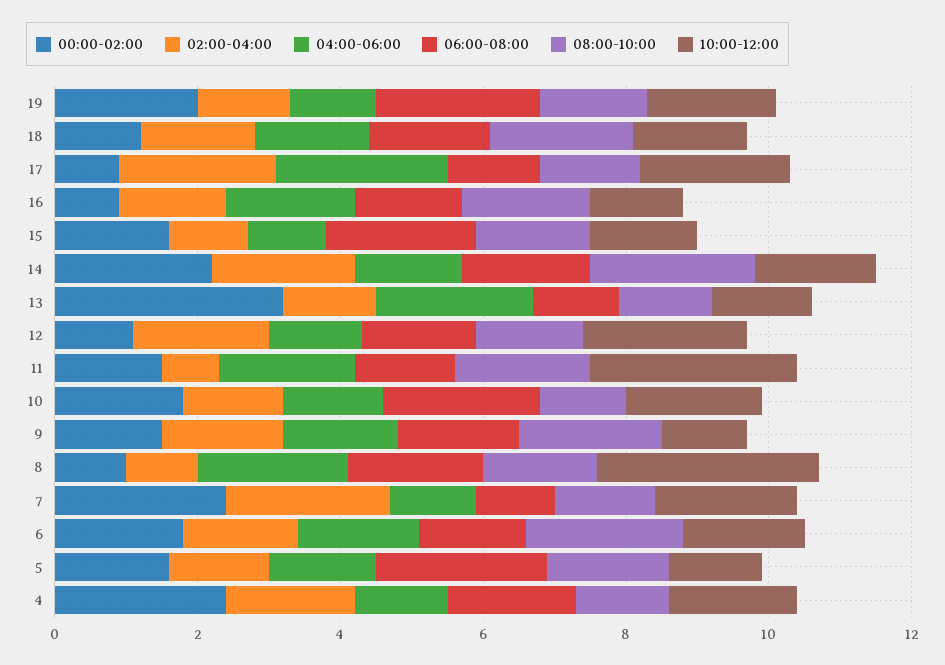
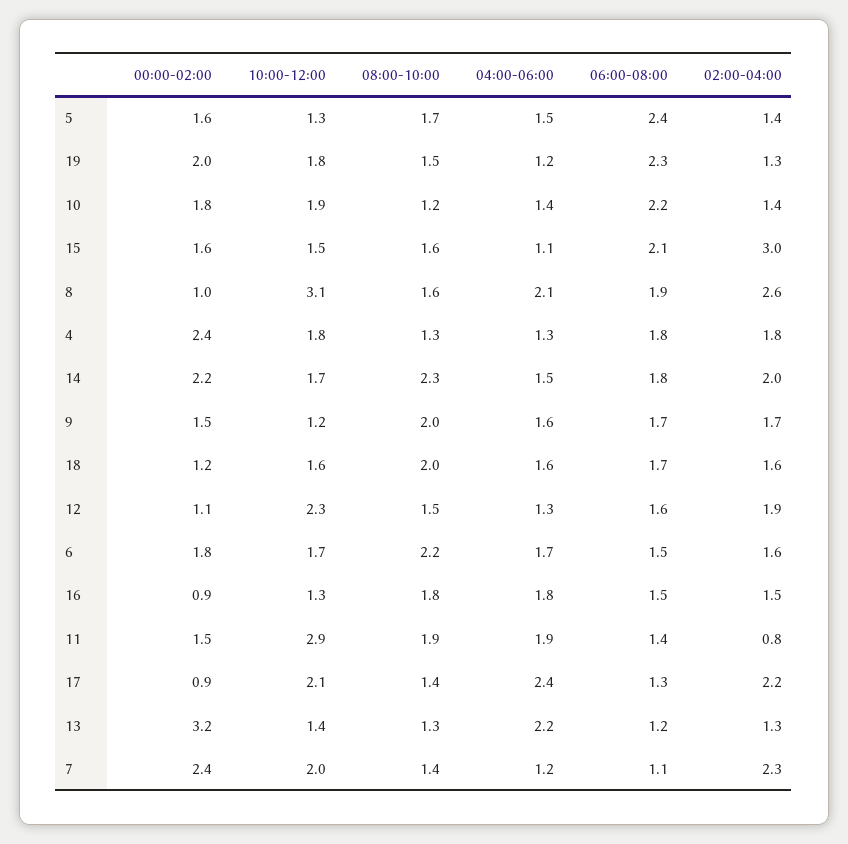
  {
    "00:00-02:00": {
      "19": 2,
      "18": 1.2,
      "17": 0.9,
      "16": 0.9,
      "15": 1.6,
      "14": 2.2,
      "13": 3.2,
      "12": 1.1,
      "11": 1.5,
      "10": 1.8,
      "9": 1.5,
      "8": 1,
      "7": 2.4,
      "6": 1.8,
      "5": 1.6,
      "4": 2.4
    },
    "02:00-04:00": {
      "19": 1.3,
      "18": 1.6,
      "17": 2.2,
      "16": 1.5,
-     "15": 1,
+     "15": 3,
      "14": 2,
      "13": 1.3,
      "12": 1.9,
      "11": 0.8,
      "10": 1.4,
      "9": 1.7,
-     "8": 1,
+     "8": 2.6,
      "7": 2.3,
      "6": 1.6,
      "5": 1.4,
      "4": 1.8
    },
    "04:00-06:00": {
      "19": 1.2,
      "18": 1.6,
      "17": 2.4,
      "16": 1.8,
      "15": 1.1,
      "14": 1.5,
      "13": 2.2,
      "12": 1.3,
      "11": 1.9,
      "10": 1.4,
      "9": 1.6,
      "8": 2.1,
      "7": 1.2,
      "6": 1.7,
      "5": 1.5,
      "4": 1.3
    },
    "06:00-08:00": {
      "19": 2.3,
      "18": 1.7,
      "17": 1.3,
      "16": 1.5,
      "15": 2.1,
      "14": 1.8,
      "13": 1.2,
      "12": 1.6,
      "11": 1.4,
      "10": 2.2,
      "9": 1.7,
      "8": 1.9,
      "7": 1.1,
      "6": 1.5,
      "5": 2.4,
      "4": 1.8
    },
    "08:00-10:00": {
      "19": 1.5,
      "18": 2,
      "17": 1.4,
      "16": 1.8,
      "15": 1.6,
      "14": 2.3,
      "13": 1.3,
      "12": 1.5,
      "11": 1.9,
      "10": 1.2,
      "9": 2,
      "8": 1.6,
      "7": 1.4,
      "6": 2.2,
      "5": 1.7,
      "4": 1.3
    },
    "10:00-12:00": {
      "19": 1.8,
      "18": 1.6,
      "17": 2.1,
      "16": 1.3,
      "15": 1.5,
      "14": 1.7,
      "13": 1.4,
      "12": 2.3,
      "11": 2.9,
      "10": 1.9,
      "9": 1.2,
      "8": 3.1,
      "7": 2,
      "6": 1.7,
      "5": 1.3,
      "4": 1.8
    }
  }

